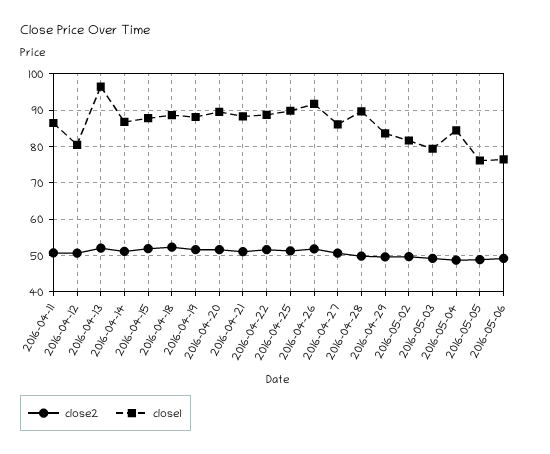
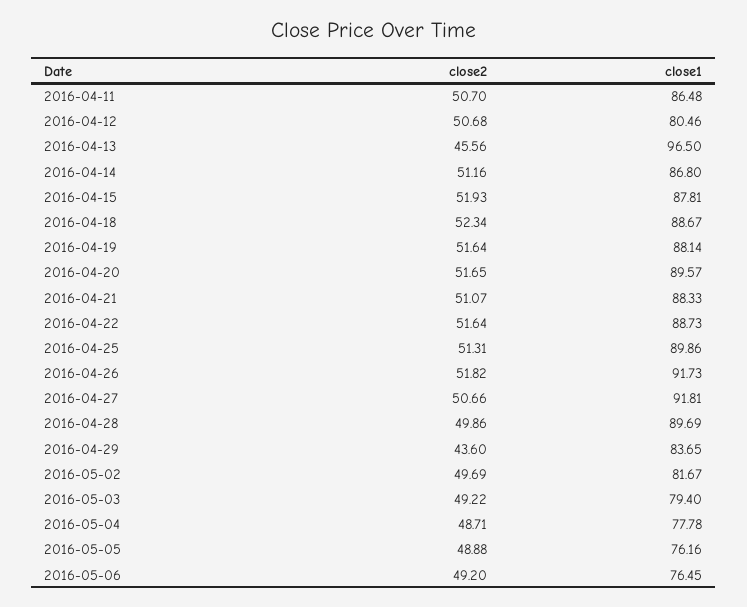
  {
    "close2": {
      "2016-04-11": 50.7,
      "2016-04-12": 50.68,
-     "2016-04-13": 52,
+     "2016-04-13": 45.56,
      "2016-04-14": 51.16,
      "2016-04-15": 51.93,
      "2016-04-18": 52.34,
      "2016-04-19": 51.64,
      "2016-04-20": 51.65,
      "2016-04-21": 51.07,
      "2016-04-22": 51.64,
      "2016-04-25": 51.31,
      "2016-04-26": 51.82,
      "2016-04-27": 50.66,
      "2016-04-28": 49.86,
-     "2016-04-29": 50,
+     "2016-04-29": 43.6,
      "2016-05-02": 49.69,
      "2016-05-03": 49.22,
      "2016-05-04": 48.71,
      "2016-05-05": 48.88,
      "2016-05-06": 49.2
    },
    "close1": {
      "2016-04-11": 86.48,
      "2016-04-12": 80.46,
      "2016-04-13": 96.5,
      "2016-04-14": 86.8,
      "2016-04-15": 87.81,
      "2016-04-18": 88.67,
      "2016-04-19": 88.14,
      "2016-04-20": 89.57,
      "2016-04-21": 88.33,
      "2016-04-22": 88.73,
      "2016-04-25": 89.86,
      "2016-04-26": 91.73,
-     "2016-04-27": 86,
+     "2016-04-27": 91.81,
      "2016-04-28": 89.69,
      "2016-04-29": 83.65,
      "2016-05-02": 81.67,
      "2016-05-03": 79.4,
-     "2016-05-04": 84,
+     "2016-05-04": 77.78,
      "2016-05-05": 76.16,
      "2016-05-06": 76.45
    }
  }

